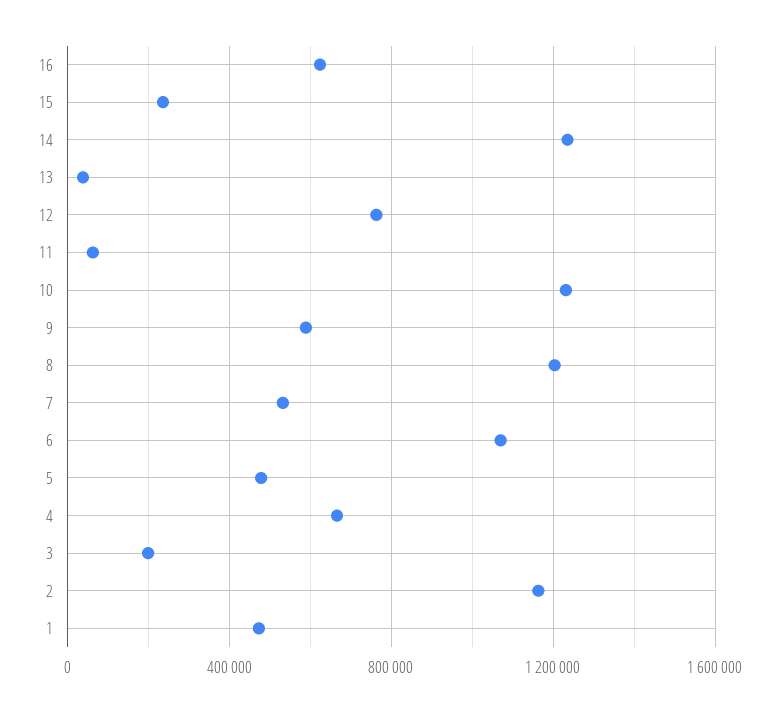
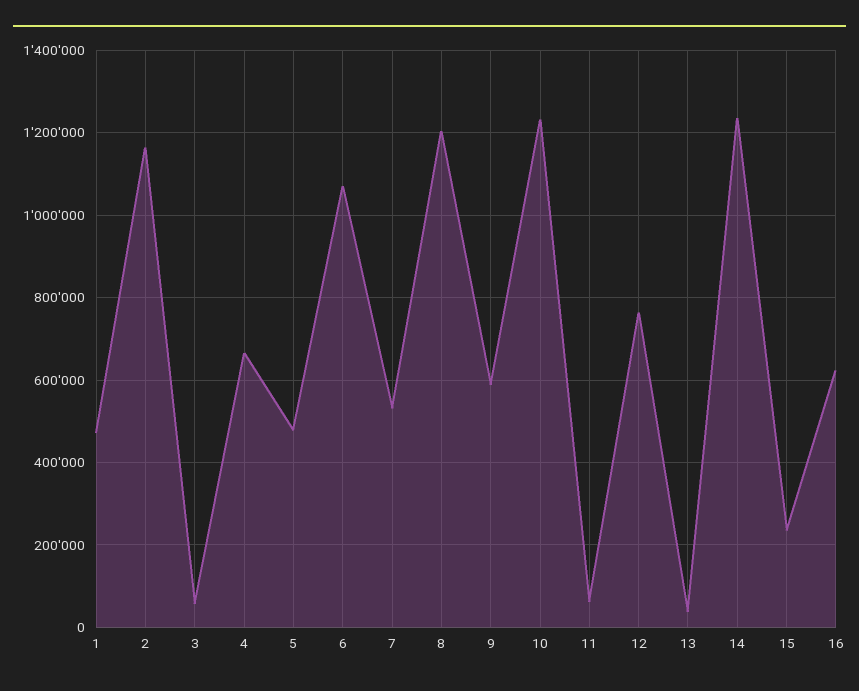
  {
    "16": 620000,
    "15": 240000,
    "14": 1240000,
    "13": 40000,
    "12": 760000,
    "11": 60000,
    "10": 1240000,
    "9": 580000,
    "8": 1200000,
    "7": 540000,
    "6": 1060000,
    "5": 480000,
    "4": 660000,
-   "3": 200000,
+   "3": 60000,
    "2": 1160000,
    "1": 480000
  }

